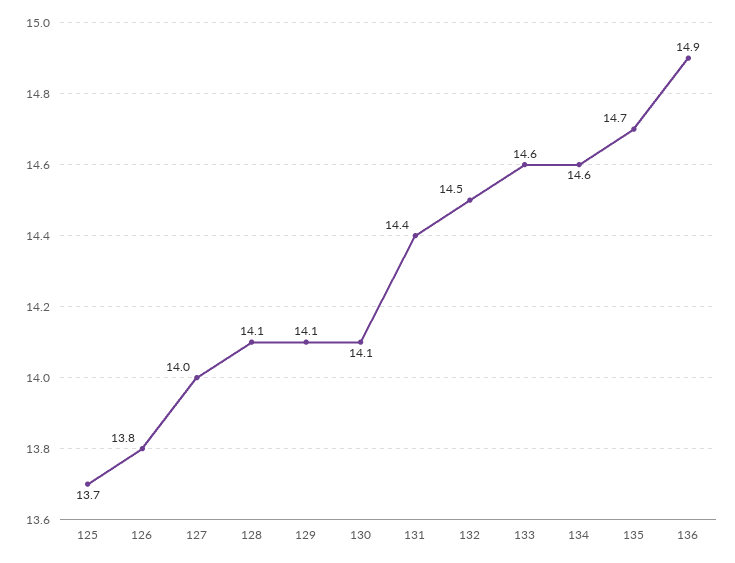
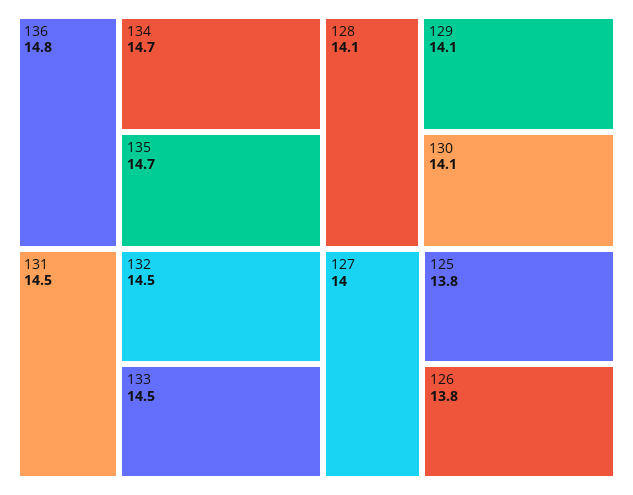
  {
-   "125": 13.7,
+   "125": 13.8,
    "126": 13.8,
    "127": 14,
    "128": 14.1,
    "129": 14.1,
    "130": 14.1,
-   "131": 14.4,
+   "131": 14.5,
    "132": 14.5,
-   "133": 14.6,
+   "133": 14.5,
-   "134": 14.6,
+   "134": 14.7,
    "135": 14.7,
-   "136": 14.9
+   "136": 14.8
  }

